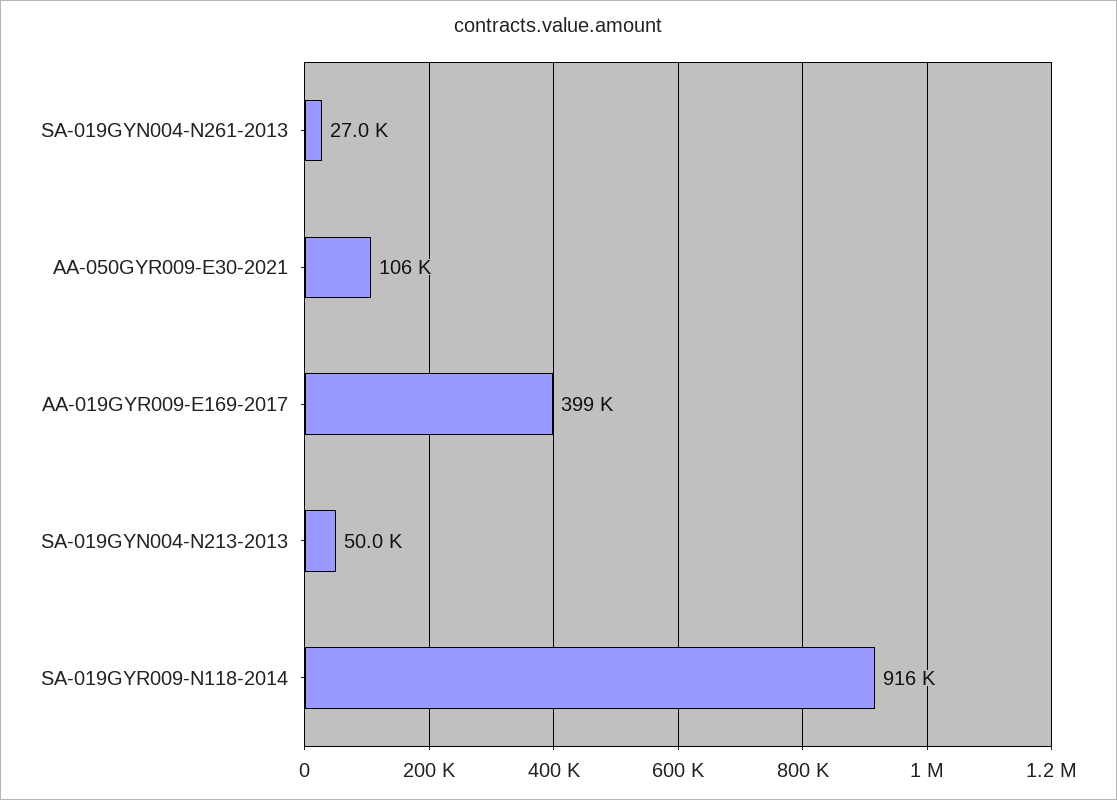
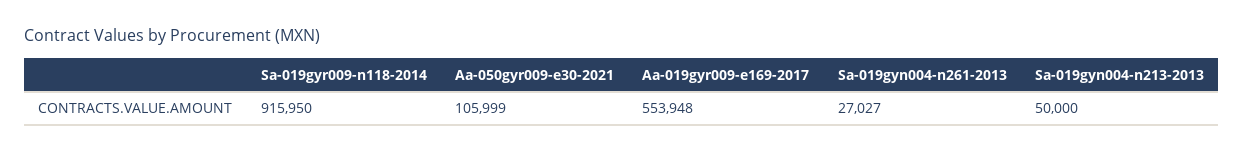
  {
    "SA-019GYN004-N261-2013": 27027,
    "AA-050GYR009-E30-2021": 105999,
-   "AA-019GYR009-E169-2017": 399000,
+   "AA-019GYR009-E169-2017": 553948,
    "SA-019GYN004-N213-2013": 50000,
    "SA-019GYR009-N118-2014": 915950
  }

